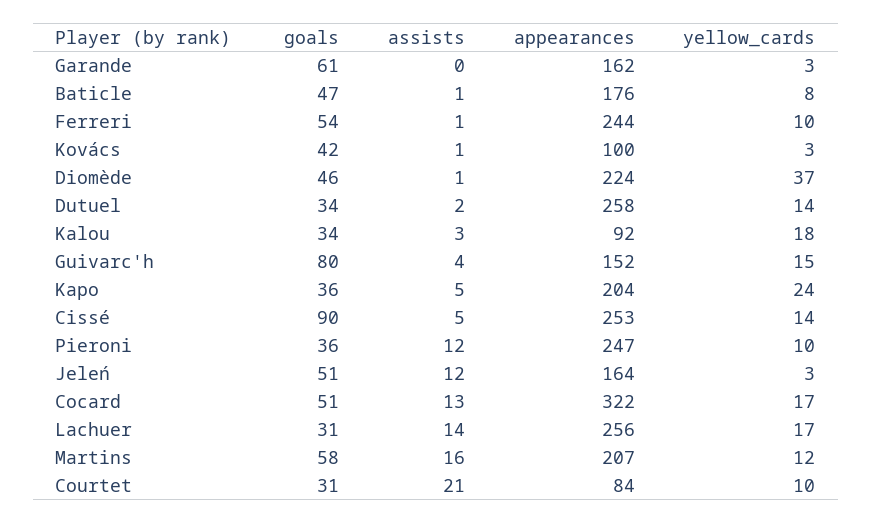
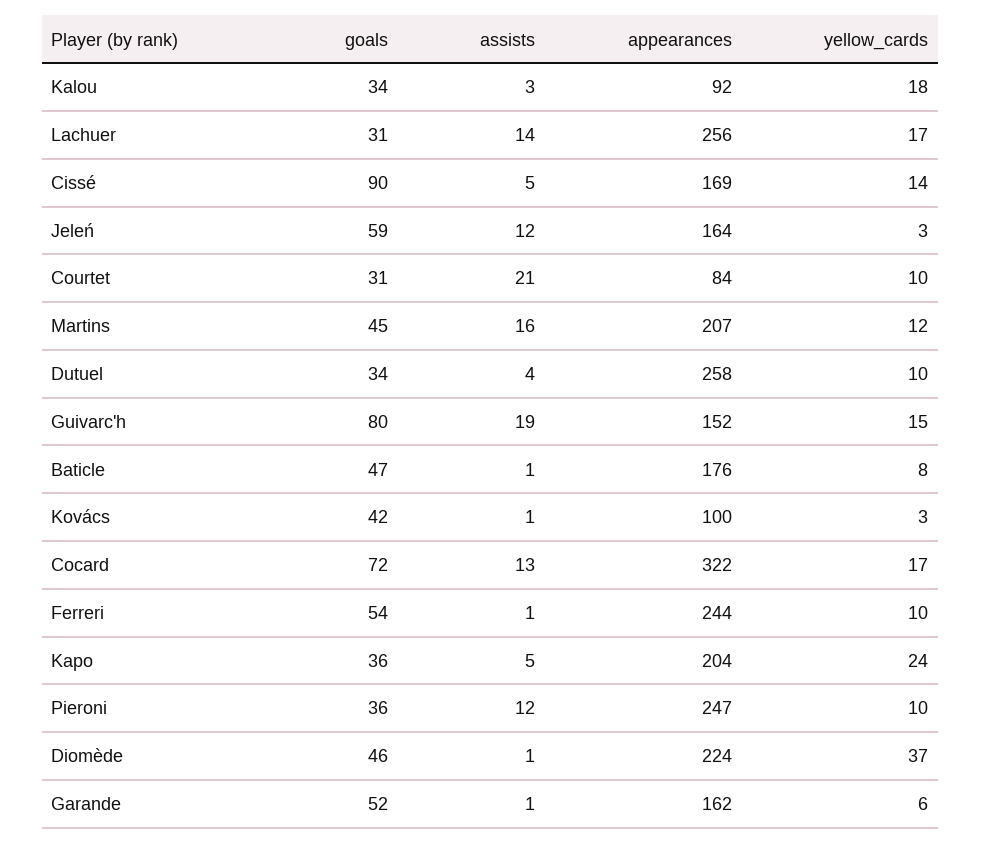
  {
    "goals": {
-     "Garande": 61,
+     "Garande": 52,
      "Baticle": 47,
      "Ferreri": 54,
      "Kovács": 42,
      "Diomède": 46,
      "Dutuel": 34,
      "Kalou": 34,
      "Guivarc'h": 80,
      "Kapo": 36,
      "Cissé": 90,
      "Pieroni": 36,
-     "Jeleń": 51,
+     "Jeleń": 59,
-     "Cocard": 51,
+     "Cocard": 72,
      "Lachuer": 31,
-     "Martins": 58,
+     "Martins": 45,
      "Courtet": 31
    },
    "assists": {
-     "Garande": 0,
+     "Garande": 1,
      "Baticle": 1,
      "Ferreri": 1,
      "Kovács": 1,
      "Diomède": 1,
-     "Dutuel": 2,
+     "Dutuel": 4,
      "Kalou": 3,
-     "Guivarc'h": 4,
+     "Guivarc'h": 19,
      "Kapo": 5,
      "Cissé": 5,
      "Pieroni": 12,
      "Jeleń": 12,
      "Cocard": 13,
      "Lachuer": 14,
      "Martins": 16,
      "Courtet": 21
    },
    "appearances": {
      "Garande": 162,
      "Baticle": 176,
      "Ferreri": 244,
      "Kovács": 100,
      "Diomède": 224,
      "Dutuel": 258,
      "Kalou": 92,
      "Guivarc'h": 152,
      "Kapo": 204,
-     "Cissé": 253,
+     "Cissé": 169,
      "Pieroni": 247,
      "Jeleń": 164,
      "Cocard": 322,
      "Lachuer": 256,
      "Martins": 207,
      "Courtet": 84
    },
    "yellow_cards": {
-     "Garande": 3,
+     "Garande": 6,
      "Baticle": 8,
      "Ferreri": 10,
      "Kovács": 3,
      "Diomède": 37,
-     "Dutuel": 14,
+     "Dutuel": 10,
      "Kalou": 18,
      "Guivarc'h": 15,
      "Kapo": 24,
      "Cissé": 14,
      "Pieroni": 10,
      "Jeleń": 3,
      "Cocard": 17,
      "Lachuer": 17,
      "Martins": 12,
      "Courtet": 10
    }
  }

